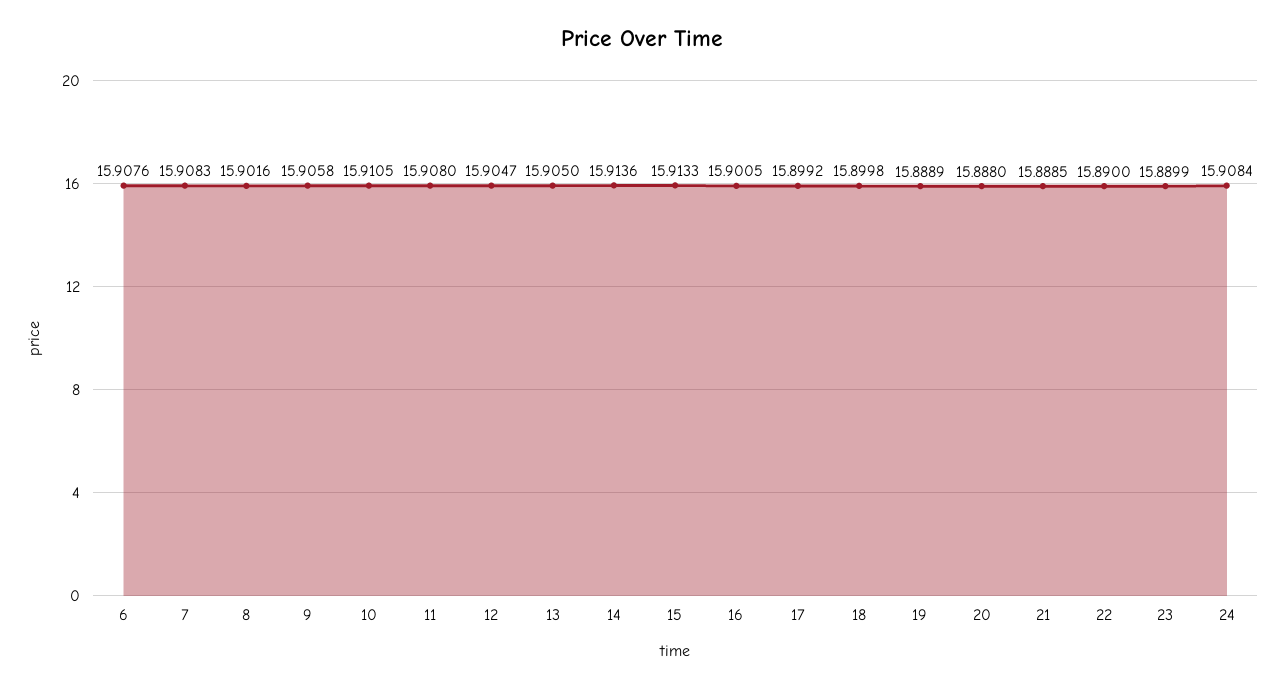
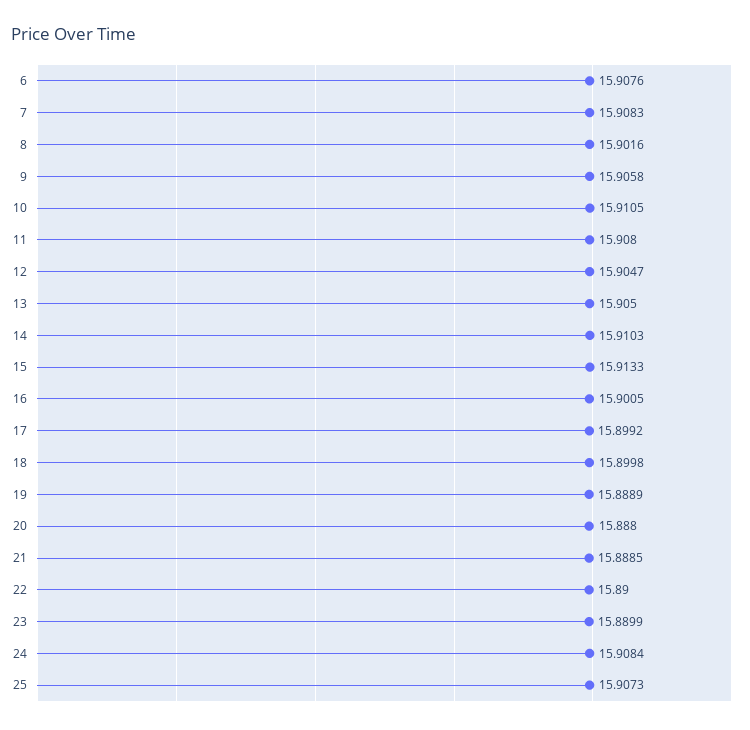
  {
    "6": 15.9076,
    "7": 15.9083,
    "8": 15.9016,
    "9": 15.9058,
    "10": 15.9105,
    "11": 15.908,
    "12": 15.9047,
    "13": 15.905,
-   "14": 15.9136,
+   "14": 15.9103,
    "15": 15.9133,
    "16": 15.9005,
    "17": 15.8992,
    "18": 15.8998,
    "19": 15.8889,
    "20": 15.888,
    "21": 15.8885,
    "22": 15.89,
    "23": 15.8899,
-   "24": 15.9084
+   "24": 15.9084,
+   "25": 15.9073
  }

